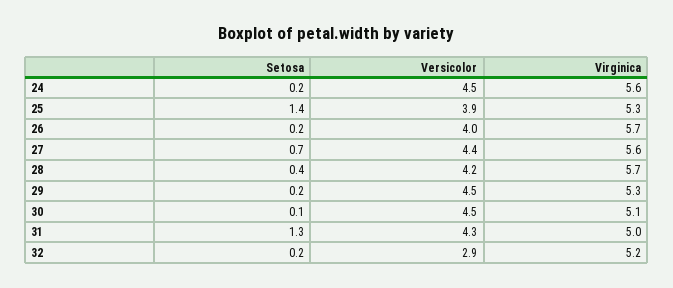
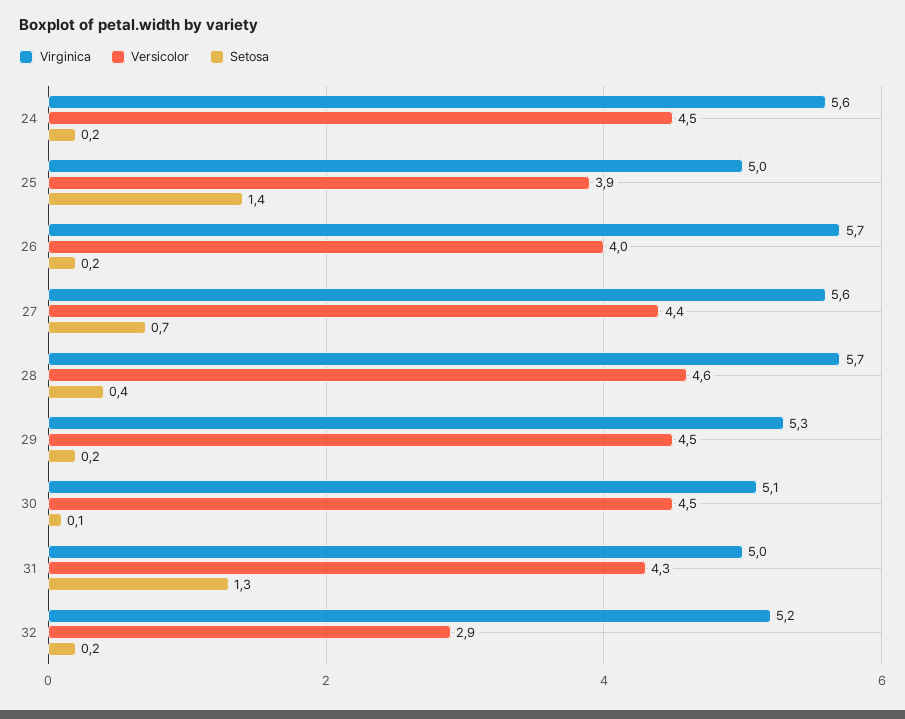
  {
    "Setosa": {
      "24": 0.2,
      "25": 1.4,
      "26": 0.2,
      "27": 0.7,
      "28": 0.4,
      "29": 0.2,
      "30": 0.1,
      "31": 1.3,
      "32": 0.2
    },
    "Versicolor": {
      "24": 4.5,
      "25": 3.9,
      "26": 4,
      "27": 4.4,
-     "28": 4.2,
+     "28": 4.6,
      "29": 4.5,
      "30": 4.5,
      "31": 4.3,
      "32": 2.9
    },
    "Virginica": {
      "24": 5.6,
-     "25": 5.3,
+     "25": 5,
      "26": 5.7,
      "27": 5.6,
      "28": 5.7,
      "29": 5.3,
      "30": 5.1,
      "31": 5,
      "32": 5.2
    }
  }

